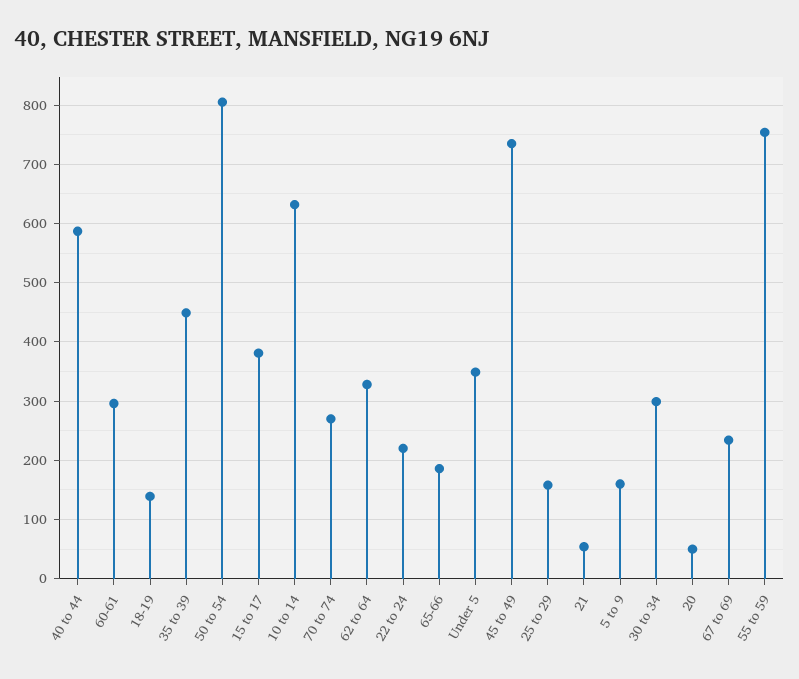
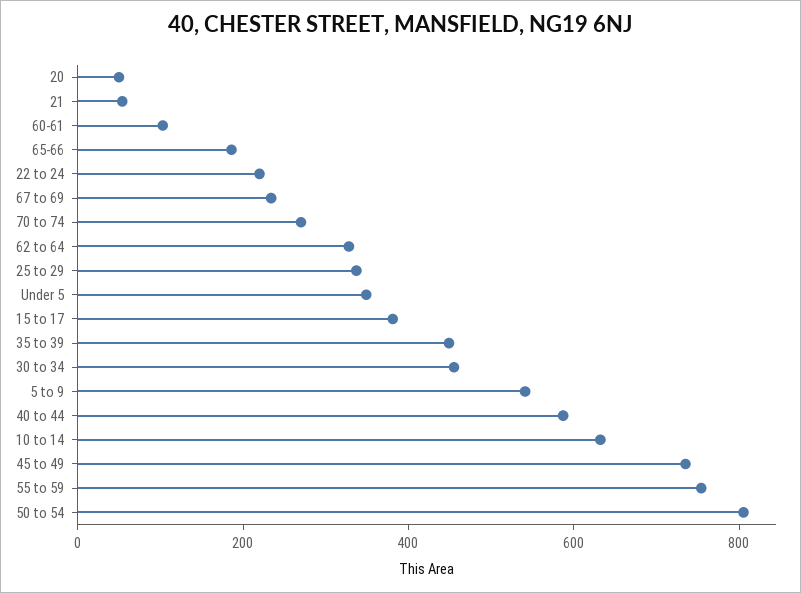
  {
    "40 to 44": 580,
-   "60-61": 300,
+   "60-61": 100,
-   "18-19": 140,
    "35 to 39": 440,
    "50 to 54": 800,
    "15 to 17": 380,
    "10 to 14": 640,
    "70 to 74": 280,
    "62 to 64": 320,
    "22 to 24": 220,
    "65-66": 180,
    "Under 5": 340,
    "45 to 49": 740,
-   "25 to 29": 160,
+   "25 to 29": 350,
    "21": 60,
-   "5 to 9": 160,
+   "5 to 9": 550,
-   "30 to 34": 300,
+   "30 to 34": 450,
    "20": 60,
    "67 to 69": 240,
    "55 to 59": 760
  }

